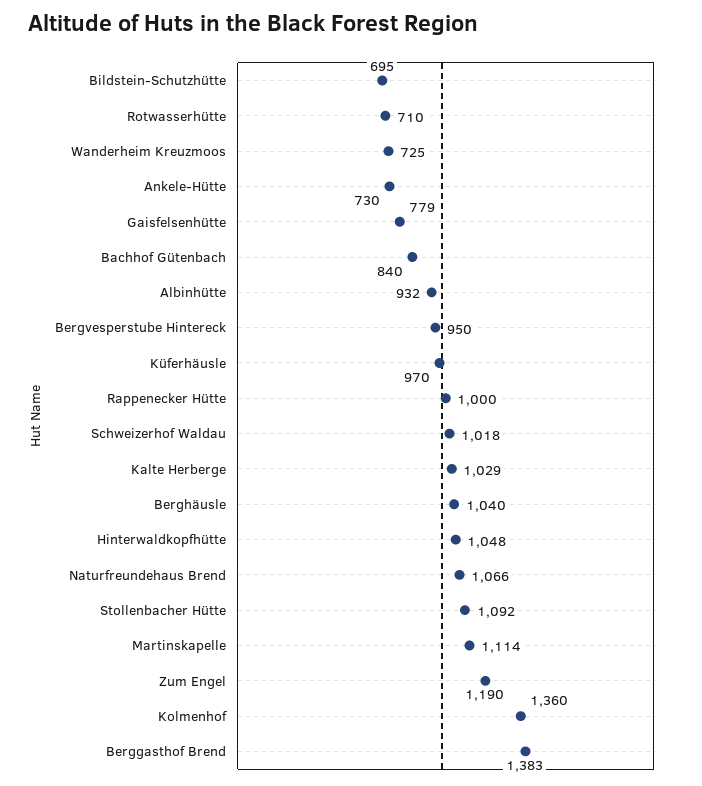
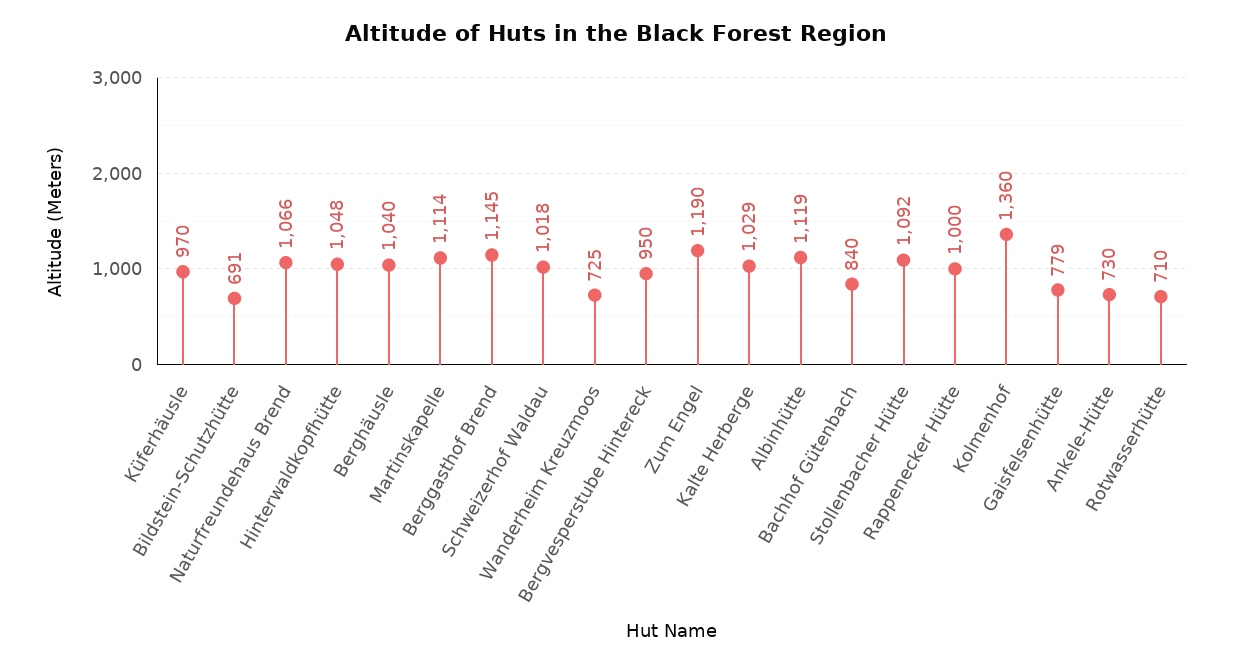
  {
-   "Bildstein-Schutzhütte": 695,
+   "Bildstein-Schutzhütte": 691,
    "Rotwasserhütte": 710,
    "Wanderheim Kreuzmoos": 725,
    "Ankele-Hütte": 730,
    "Gaisfelsenhütte": 779,
    "Bachhof Gütenbach": 840,
-   "Albinhütte": 932,
+   "Albinhütte": 1119,
    "Bergvesperstube Hintereck": 950,
    "Küferhäusle": 970,
    "Rappenecker Hütte": 1000,
    "Schweizerhof Waldau": 1018,
    "Kalte Herberge": 1029,
    "Berghäusle": 1040,
    "Hinterwaldkopfhütte": 1048,
    "Naturfreundehaus Brend": 1066,
    "Stollenbacher Hütte": 1092,
    "Martinskapelle": 1114,
    "Zum Engel": 1190,
    "Kolmenhof": 1360,
-   "Berggasthof Brend": 1383
+   "Berggasthof Brend": 1145
  }

